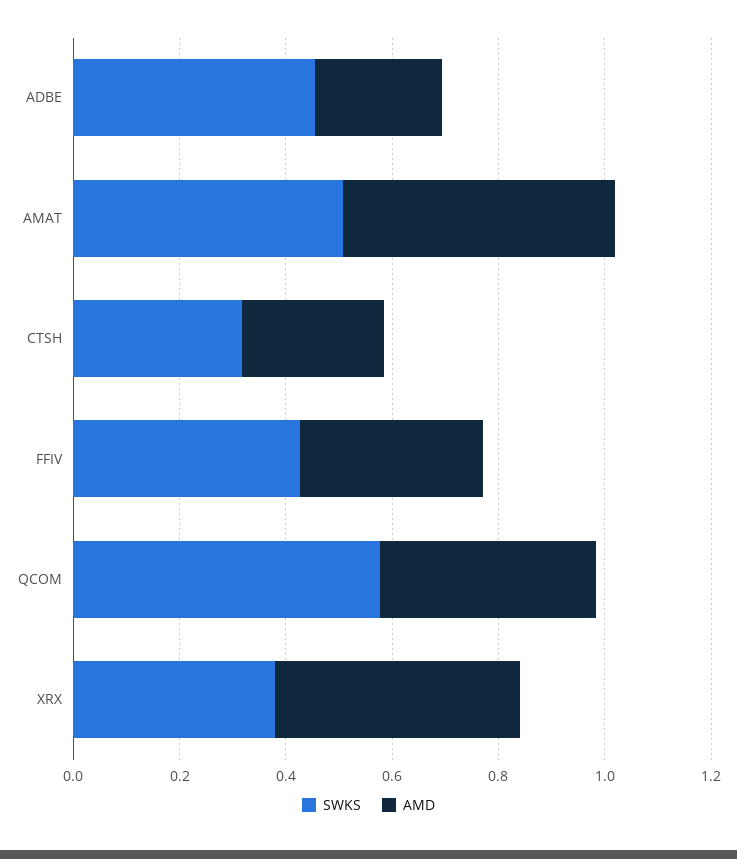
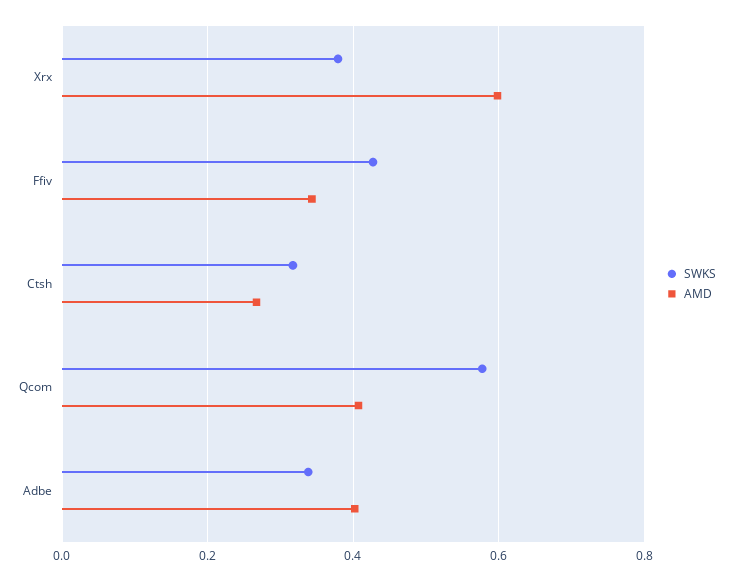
  {
    "SWKS": {
-     "ADBE": 0.45,
+     "ADBE": 0.34,
-     "AMAT": 0.5,
      "CTSH": 0.32,
      "FFIV": 0.42,
      "QCOM": 0.58,
      "XRX": 0.38
    },
    "AMD": {
-     "ADBE": 0.25,
+     "ADBE": 0.4,
-     "AMAT": 0.5,
      "CTSH": 0.26,
      "FFIV": 0.34,
      "QCOM": 0.4,
-     "XRX": 0.45
+     "XRX": 0.6
    }
  }

